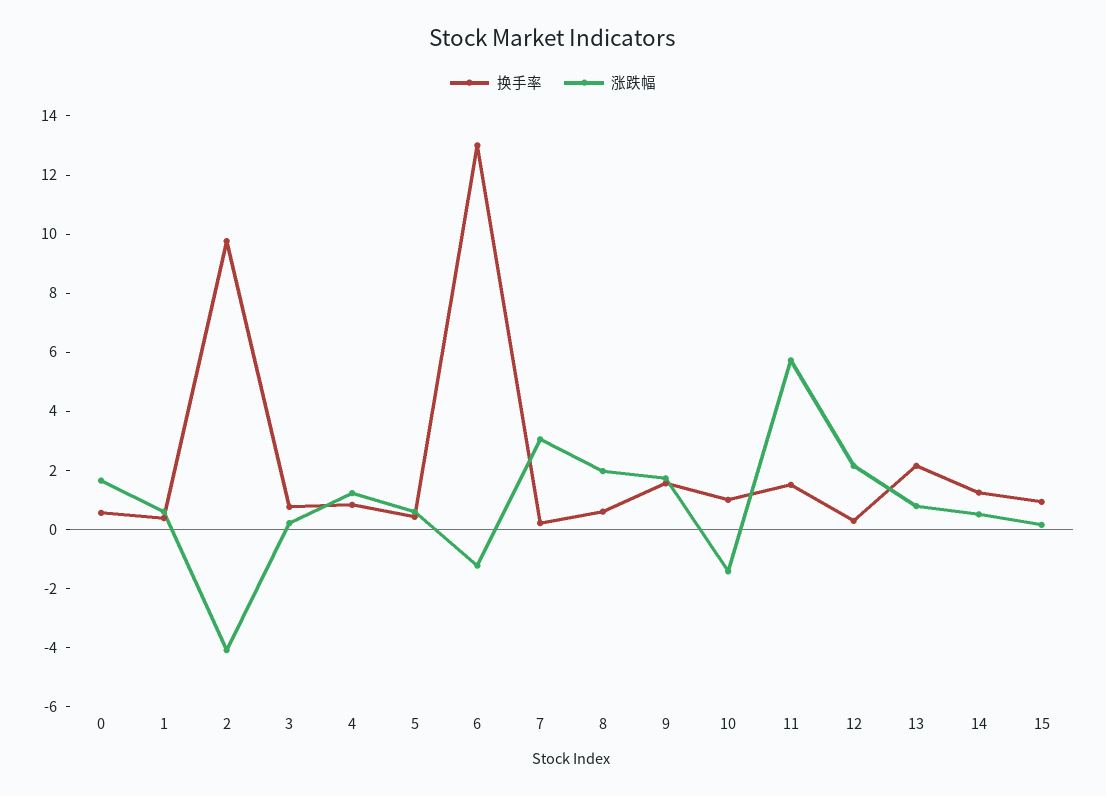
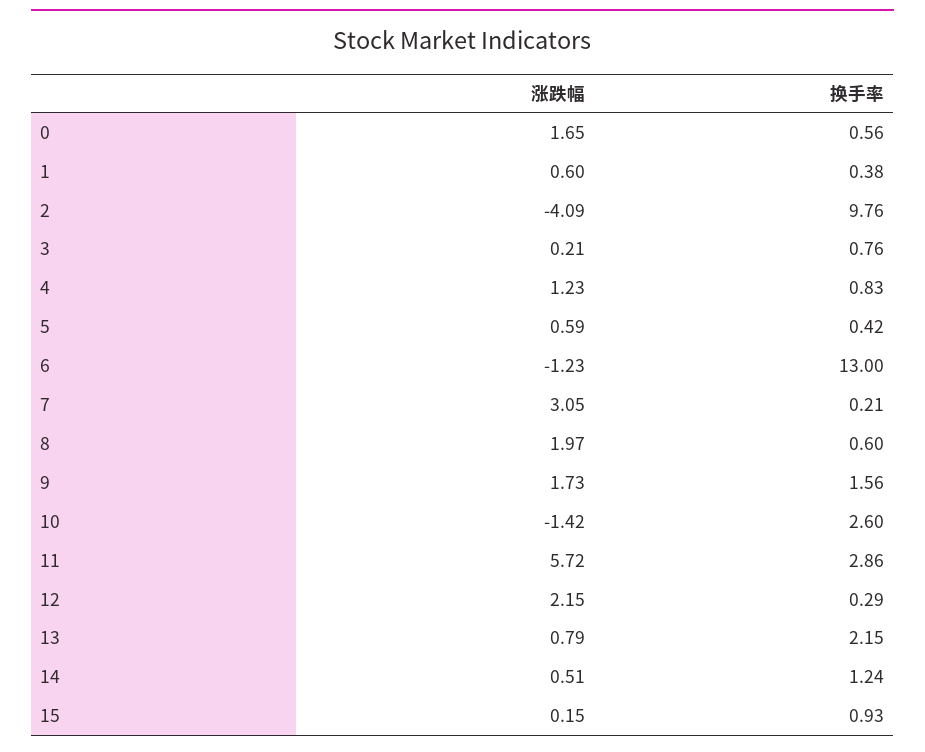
  {
    "换手率": {
      "0": 0.56,
      "1": 0.38,
      "2": 9.76,
      "3": 0.76,
      "4": 0.83,
      "5": 0.42,
      "6": 13,
      "7": 0.21,
      "8": 0.6,
      "9": 1.56,
-     "10": 1,
+     "10": 2.6,
-     "11": 1.5,
+     "11": 2.86,
      "12": 0.29,
      "13": 2.15,
      "14": 1.24,
      "15": 0.93
    },
    "涨跌幅": {
      "0": 1.65,
      "1": 0.6,
      "2": -4.09,
      "3": 0.21,
      "4": 1.23,
      "5": 0.59,
      "6": -1.23,
      "7": 3.05,
      "8": 1.97,
      "9": 1.73,
      "10": -1.42,
      "11": 5.72,
      "12": 2.15,
      "13": 0.79,
      "14": 0.51,
      "15": 0.15
    }
  }

